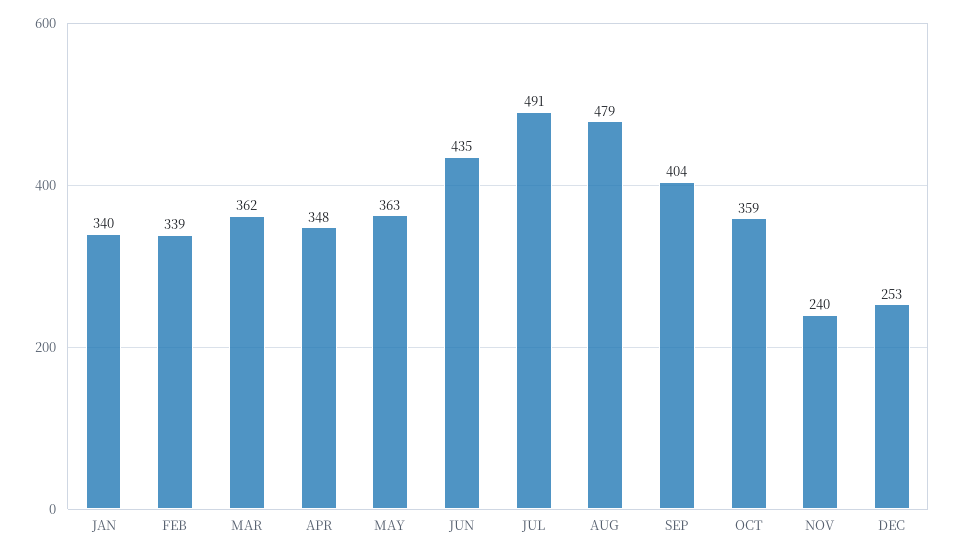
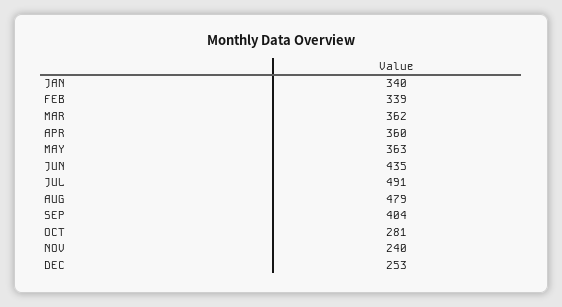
  {
    "JAN": 340,
    "FEB": 339,
    "MAR": 362,
-   "APR": 348,
+   "APR": 360,
    "MAY": 363,
    "JUN": 435,
    "JUL": 491,
    "AUG": 479,
    "SEP": 404,
-   "OCT": 359,
+   "OCT": 281,
    "NOV": 240,
    "DEC": 253
  }

